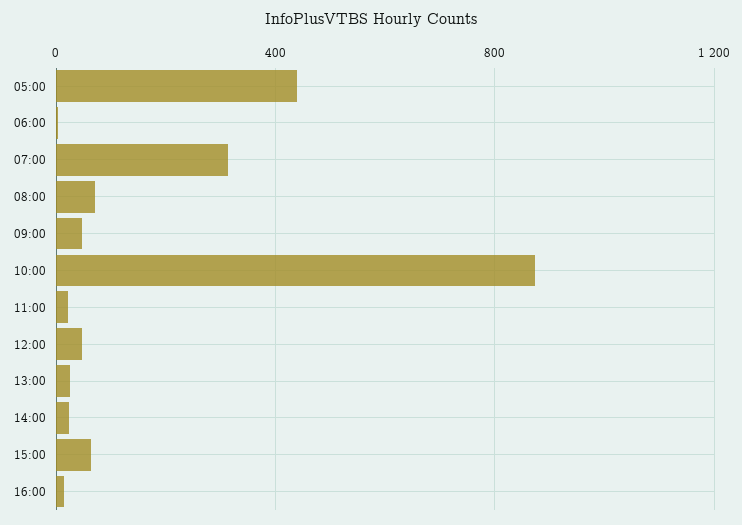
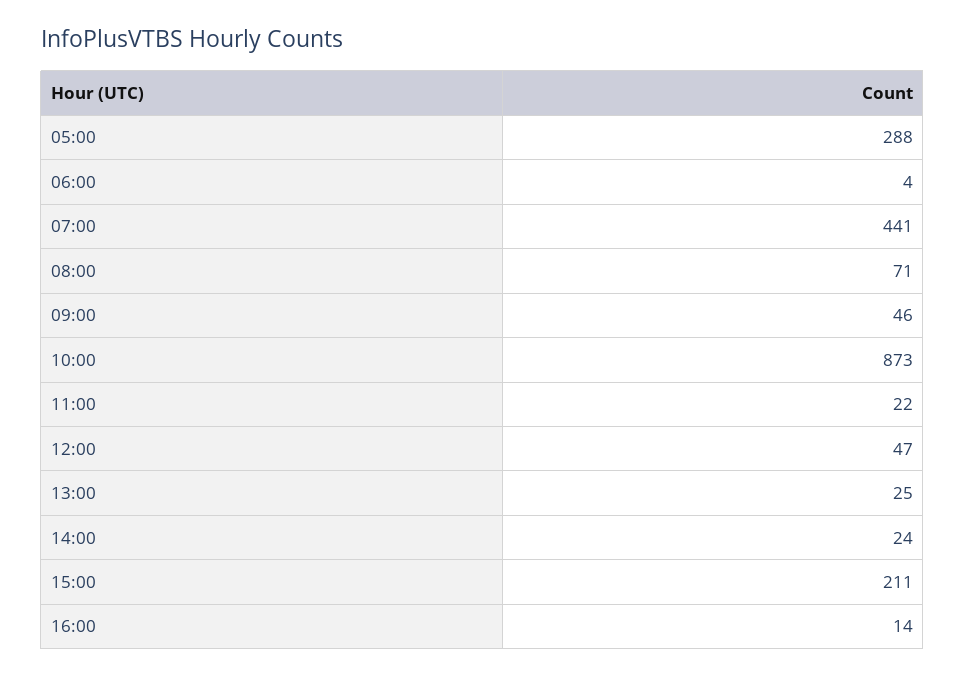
  {
-   "05:00": 450,
+   "05:00": 288,
    "06:00": 4,
-   "07:00": 300,
+   "07:00": 441,
    "08:00": 71,
    "09:00": 46,
    "10:00": 873,
    "11:00": 22,
    "12:00": 47,
    "13:00": 25,
    "14:00": 24,
-   "15:00": 50,
+   "15:00": 211,
    "16:00": 14
  }

